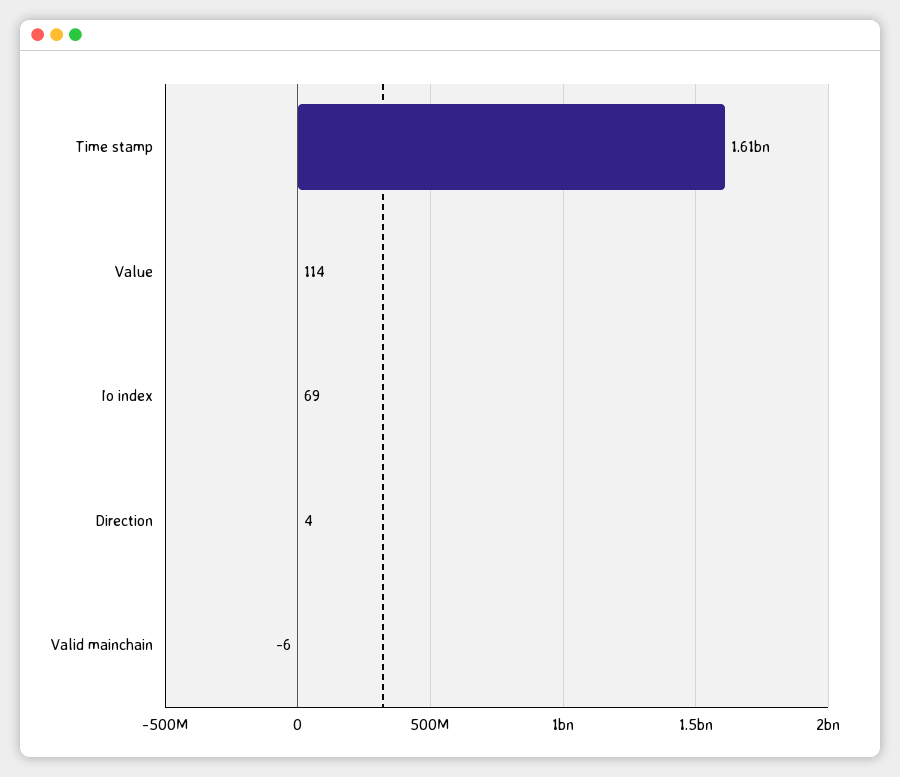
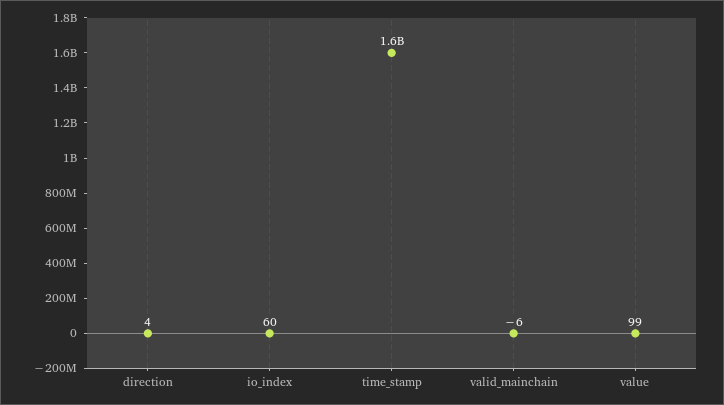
  {
    "Time stamp": 1610000000,
-   "Value": 114,
+   "Value": 99,
-   "Io index": 69,
+   "Io index": 60,
    "Direction": 4,
    "Valid mainchain": -6
  }

